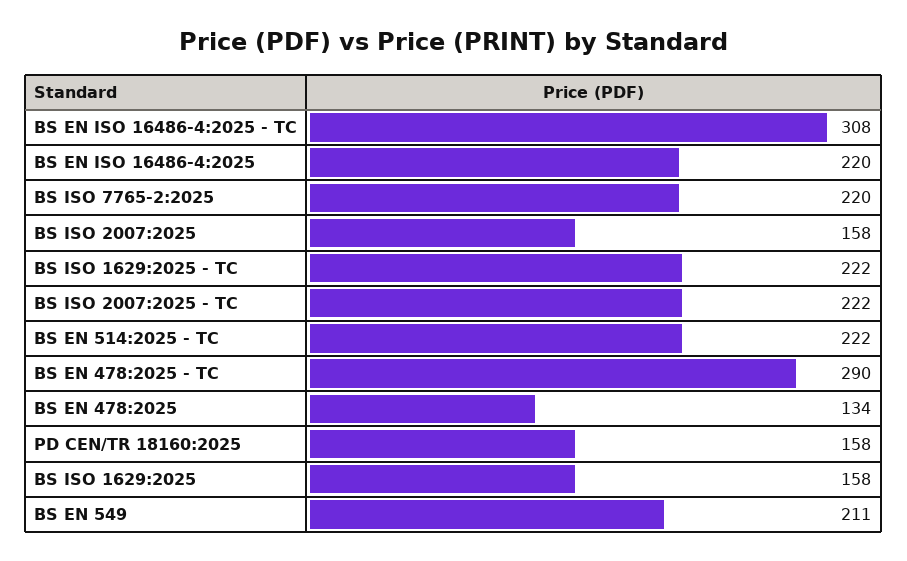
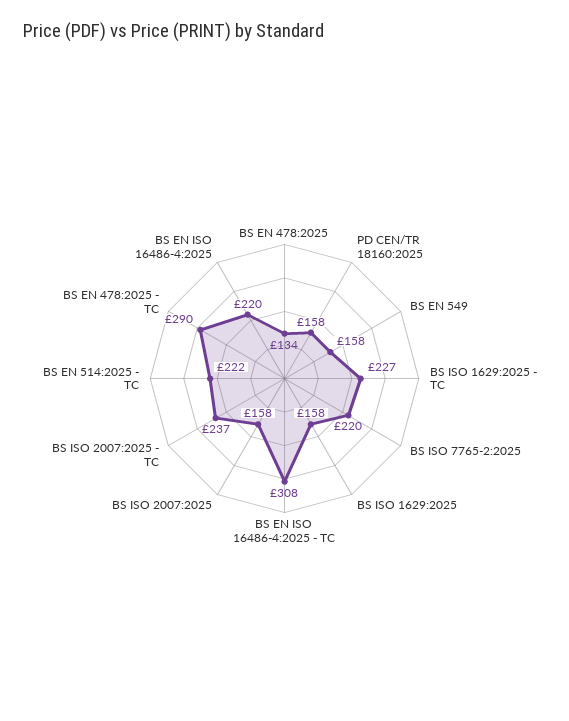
  {
    "BS EN ISO 16486-4:2025 - TC": 308,
    "BS EN ISO 16486-4:2025": 220,
    "BS ISO 7765-2:2025": 220,
    "BS ISO 2007:2025": 158,
-   "BS ISO 1629:2025 - TC": 222,
+   "BS ISO 1629:2025 - TC": 227,
-   "BS ISO 2007:2025 - TC": 222,
+   "BS ISO 2007:2025 - TC": 237,
    "BS EN 514:2025 - TC": 222,
    "BS EN 478:2025 - TC": 290,
    "BS EN 478:2025": 134,
    "PD CEN/TR 18160:2025": 158,
    "BS ISO 1629:2025": 158,
-   "BS EN 549": 211
+   "BS EN 549": 158
  }

